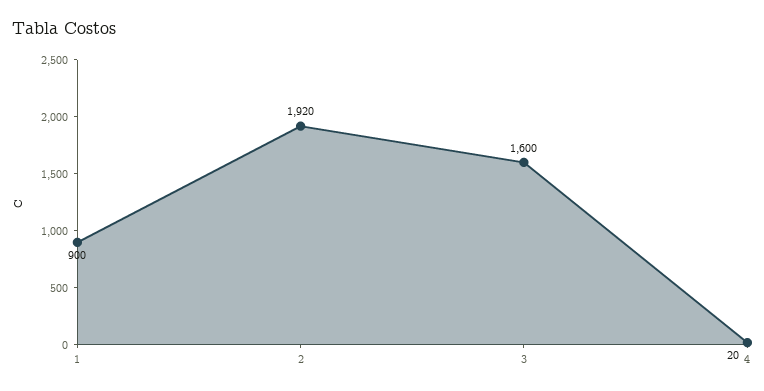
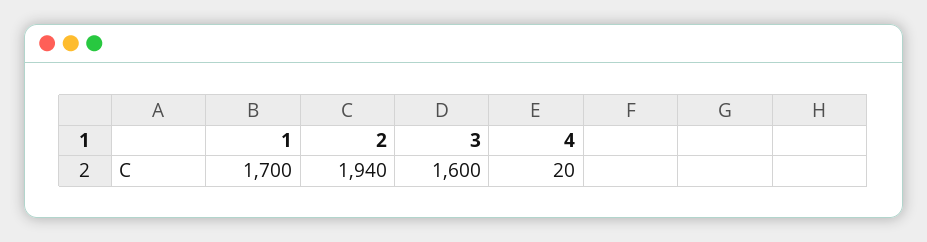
  {
-   "1": 900,
+   "1": 1700,
-   "2": 1920,
+   "2": 1940,
    "3": 1600,
    "4": 20
  }

